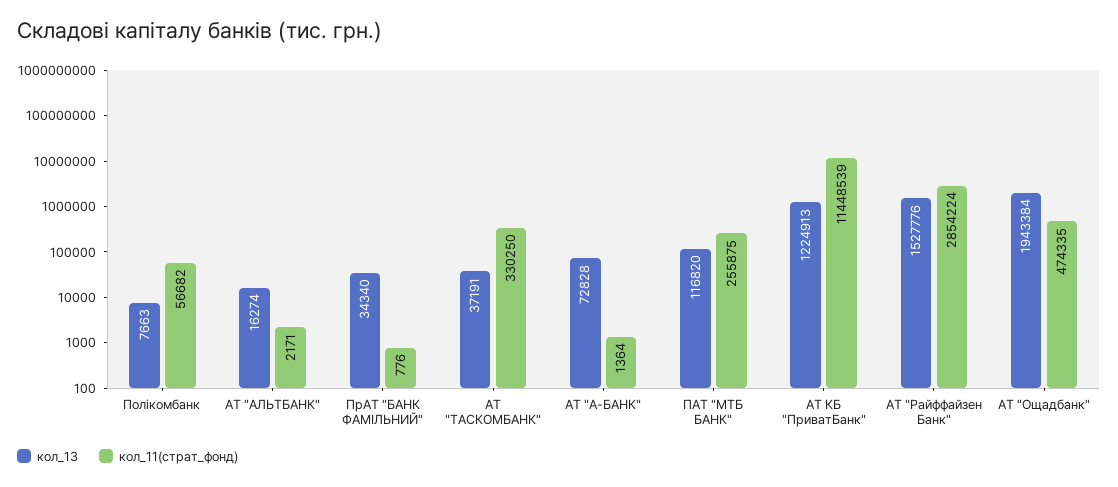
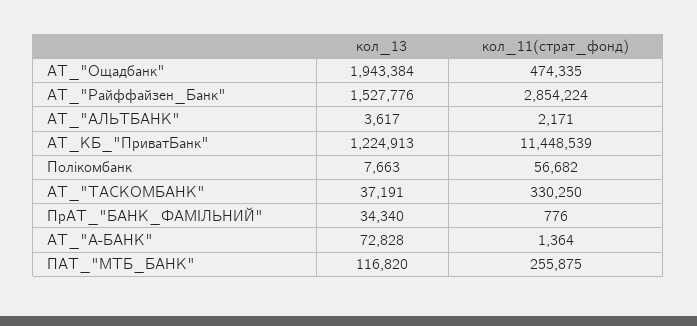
  {
    "кол_13": {
      "Полікомбанк": 7663,
-     "АТ \"АЛЬТБАНК\"": 16274,
+     "АТ \"АЛЬТБАНК\"": 3617,
      "ПрАТ \"БАНК ФАМІЛЬНИЙ\"": 34340,
      "АТ \"ТАСКОМБАНК\"": 37191,
      "АТ \"А-БАНК\"": 72828,
      "ПАТ \"МТБ БАНК\"": 116820,
      "АТ КБ \"ПриватБанк\"": 1224913,
      "АТ \"Райффайзен Банк\"": 1527776,
      "АТ \"Ощадбанк\"": 1943384
    },
    "кол_11(страт_фонд)": {
      "Полікомбанк": 56682,
      "АТ \"АЛЬТБАНК\"": 2171,
      "ПрАТ \"БАНК ФАМІЛЬНИЙ\"": 776,
      "АТ \"ТАСКОМБАНК\"": 330250,
      "АТ \"А-БАНК\"": 1364,
      "ПАТ \"МТБ БАНК\"": 255875,
      "АТ КБ \"ПриватБанк\"": 11448539,
      "АТ \"Райффайзен Банк\"": 2854224,
      "АТ \"Ощадбанк\"": 474335
    }
  }

